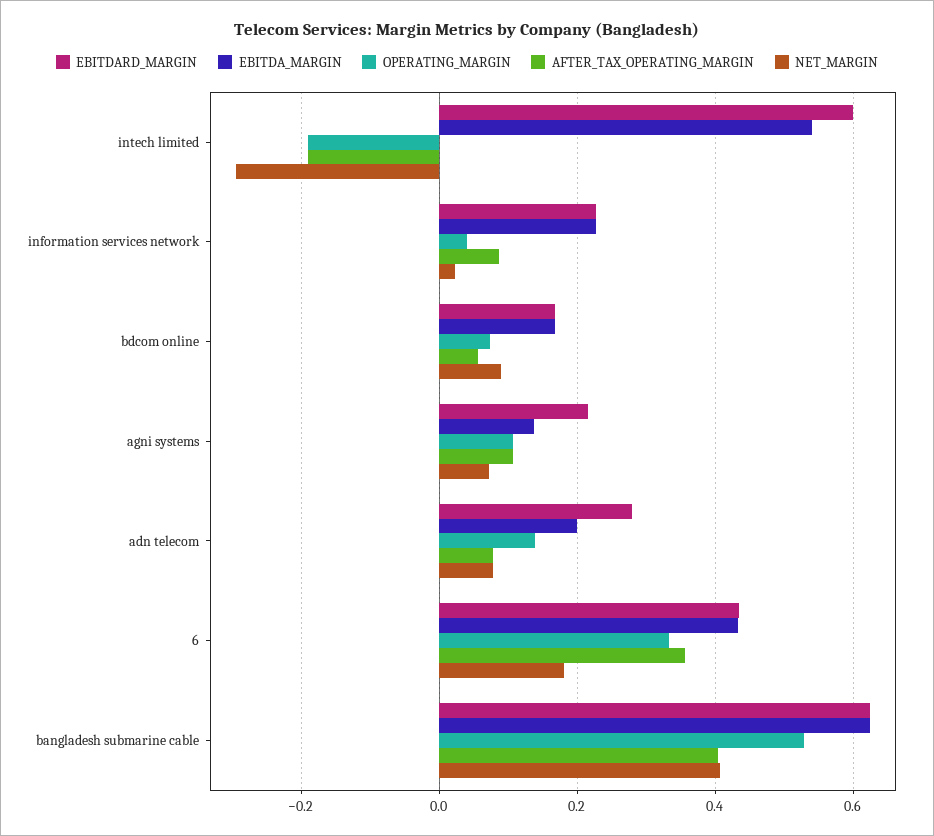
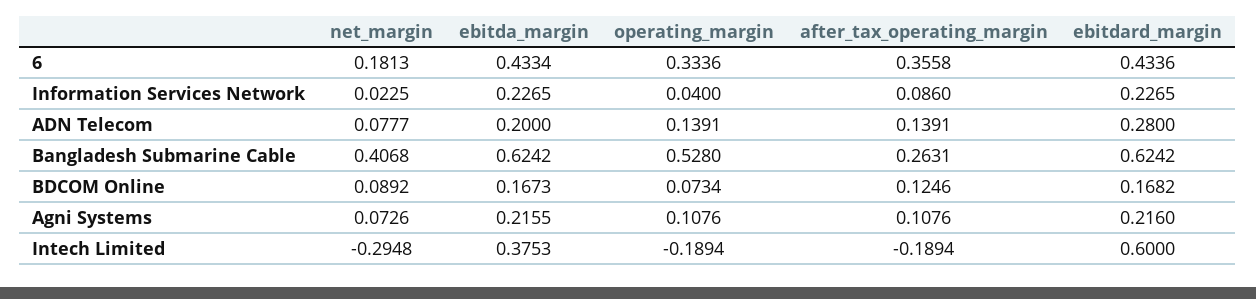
  {
    "EBITDARD_MARGIN": {
      "intech limited": 0.6,
      "information services network": 0.2265,
      "bdcom online": 0.1682,
      "agni systems": 0.216,
      "adn telecom": 0.28,
      "6": 0.4336,
      "bangladesh submarine cable": 0.6242
    },
    "EBITDA_MARGIN": {
-     "intech limited": 0.54,
+     "intech limited": 0.3753,
      "information services network": 0.2265,
      "bdcom online": 0.1673,
-     "agni systems": 0.14,
+     "agni systems": 0.2155,
      "adn telecom": 0.2,
      "6": 0.4334,
      "bangladesh submarine cable": 0.6242
    },
    "OPERATING_MARGIN": {
      "intech limited": -0.1894,
      "information services network": 0.04,
      "bdcom online": 0.0734,
      "agni systems": 0.1076,
      "adn telecom": 0.1391,
      "6": 0.3336,
      "bangladesh submarine cable": 0.528
    },
    "AFTER_TAX_OPERATING_MARGIN": {
      "intech limited": -0.1894,
      "information services network": 0.086,
-     "bdcom online": 0.06,
+     "bdcom online": 0.1246,
      "agni systems": 0.1076,
-     "adn telecom": 0.08,
+     "adn telecom": 0.1391,
      "6": 0.3558,
-     "bangladesh submarine cable": 0.4
+     "bangladesh submarine cable": 0.2631
    },
    "NET_MARGIN": {
      "intech limited": -0.2948,
      "information services network": 0.0225,
      "bdcom online": 0.0892,
      "agni systems": 0.0726,
      "adn telecom": 0.0777,
      "6": 0.1813,
      "bangladesh submarine cable": 0.4068
    }
  }

